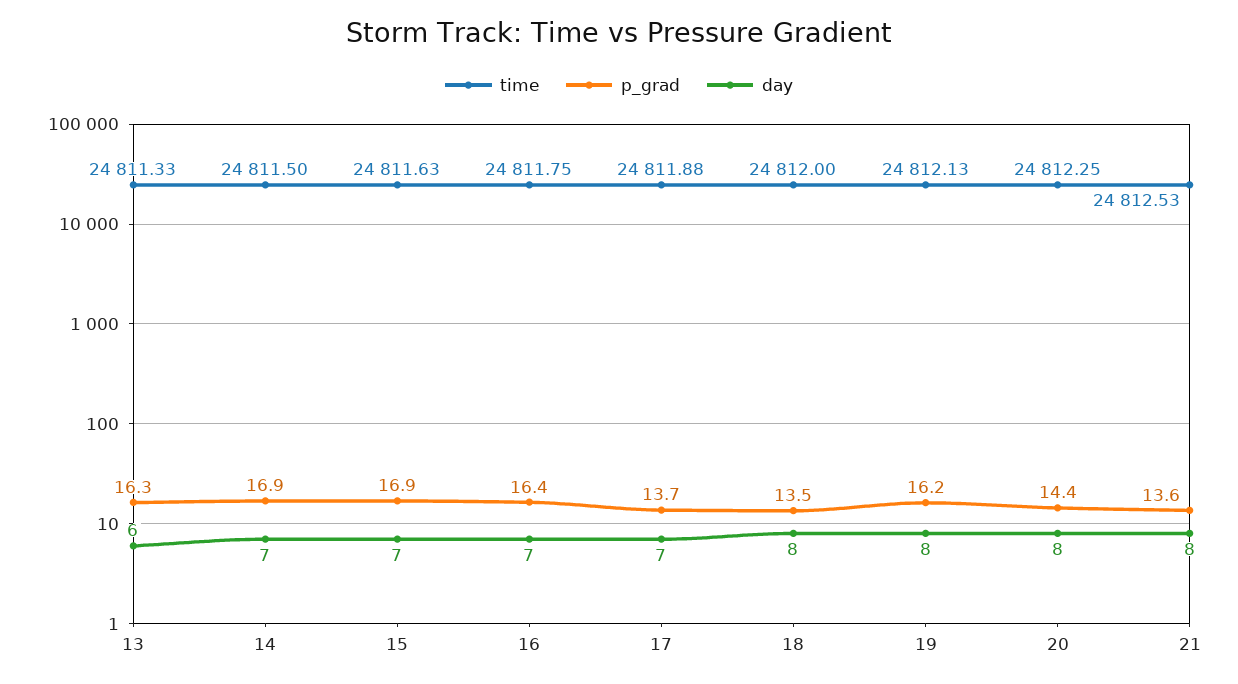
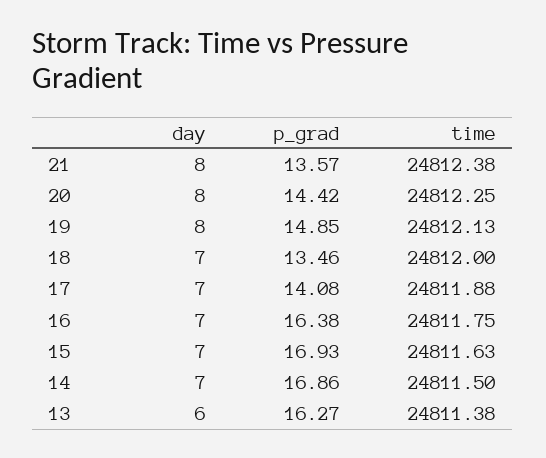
  {
    "time": {
-     "13": 24811.33,
+     "13": 24811.38,
      "14": 24811.5,
      "15": 24811.63,
      "16": 24811.75,
      "17": 24811.88,
      "18": 24812,
      "19": 24812.13,
      "20": 24812.25,
-     "21": 24812.53
+     "21": 24812.38
    },
    "p_grad": {
      "13": 16.27,
      "14": 16.86,
      "15": 16.93,
      "16": 16.38,
-     "17": 13.7,
+     "17": 14.08,
      "18": 13.46,
-     "19": 16.2,
+     "19": 14.85,
      "20": 14.42,
      "21": 13.57
    },
    "day": {
      "13": 6,
      "14": 7,
      "15": 7,
      "16": 7,
      "17": 7,
-     "18": 8,
+     "18": 7,
      "19": 8,
      "20": 8,
      "21": 8
    }
  }

